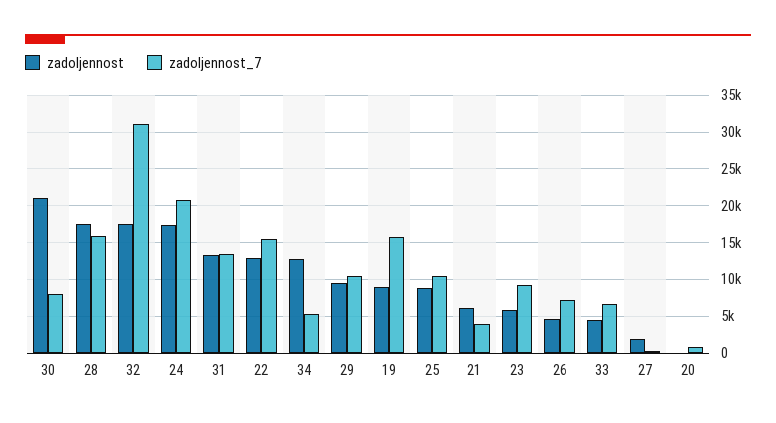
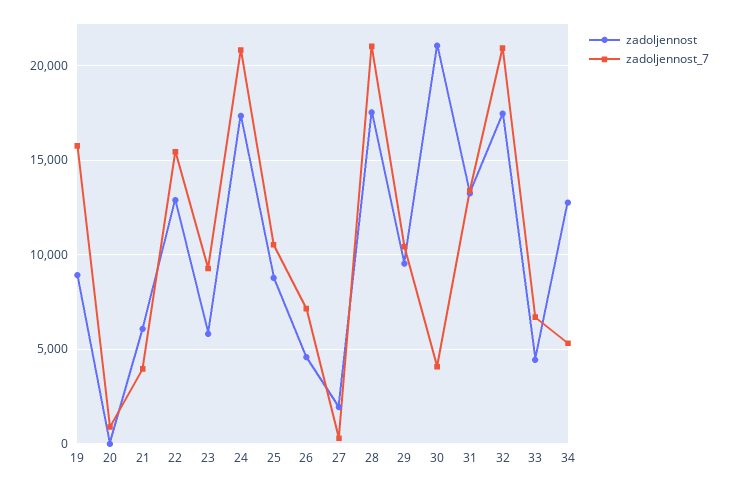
  {
    "zadoljennost": {
      "30": 21000,
      "28": 17500,
      "32": 17500,
      "24": 17500,
      "31": 13500,
      "22": 13000,
      "34": 13000,
      "29": 9500,
      "19": 9000,
      "25": 9000,
      "21": 6000,
      "23": 6000,
      "26": 4500,
      "33": 4500,
      "27": 2000,
      "20": 0
    },
    "zadoljennost_7": {
-     "30": 8000,
+     "30": 4000,
-     "28": 16000,
+     "28": 21000,
-     "32": 31000,
+     "32": 21000,
      "24": 21000,
      "31": 13500,
      "22": 15500,
      "34": 5500,
      "29": 10500,
      "19": 16000,
      "25": 10500,
      "21": 4000,
      "23": 9500,
      "26": 7000,
      "33": 6500,
      "27": 500,
      "20": 1000
    }
  }

